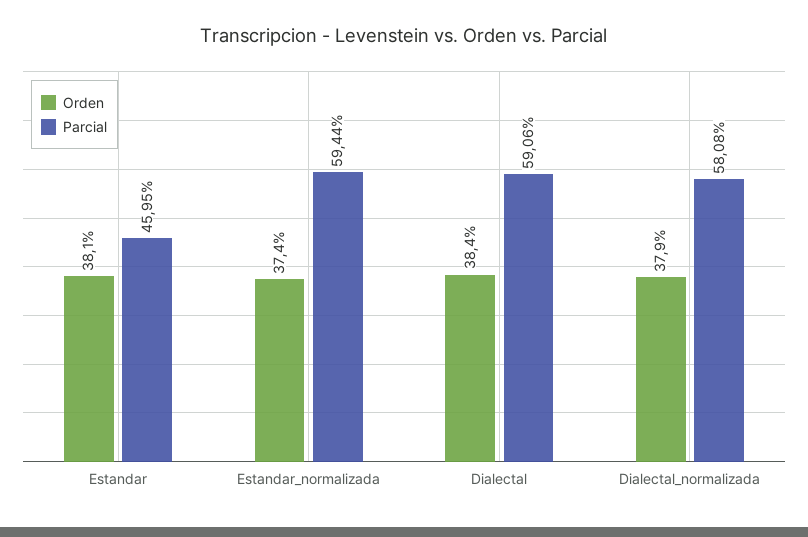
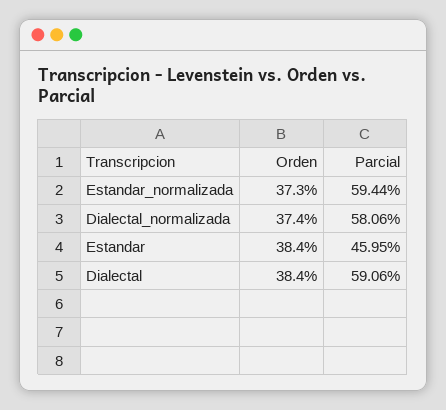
  {
    "Orden": {
-     "Estandar": 38.1,
+     "Estandar": 38.4,
-     "Estandar_normalizada": 37.4,
+     "Estandar_normalizada": 37.3,
      "Dialectal": 38.4,
-     "Dialectal_normalizada": 37.9
+     "Dialectal_normalizada": 37.4
    },
    "Parcial": {
      "Estandar": 45.95,
      "Estandar_normalizada": 59.44,
      "Dialectal": 59.06,
-     "Dialectal_normalizada": 58.08
+     "Dialectal_normalizada": 58.06
    }
  }

